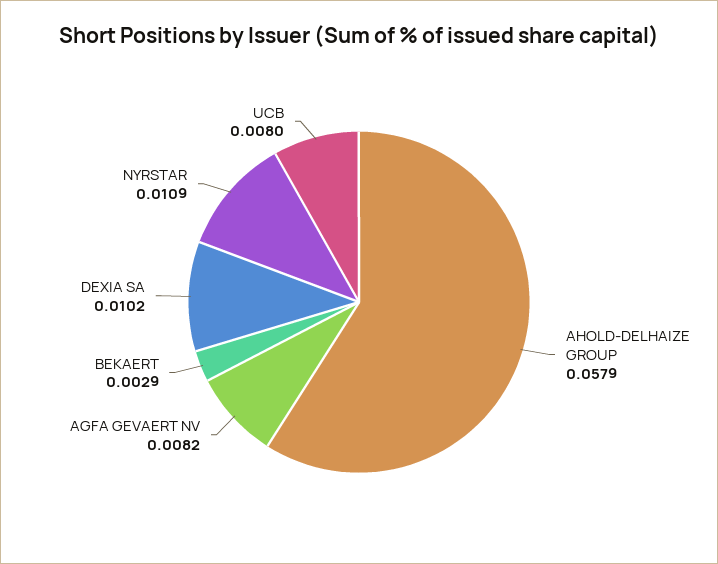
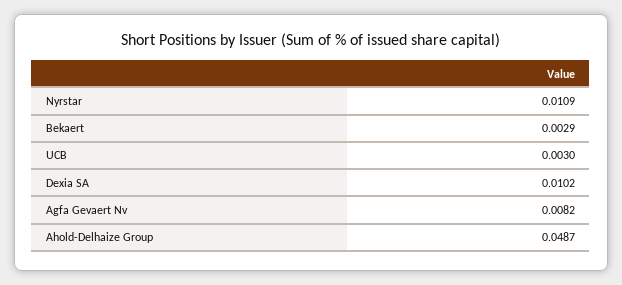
  {
-   "AHOLD-DELHAIZE GROUP": 0.0579,
+   "AHOLD-DELHAIZE GROUP": 0.0487,
    "AGFA GEVAERT NV": 0.0082,
    "BEKAERT": 0.0029,
    "DEXIA SA": 0.0102,
    "NYRSTAR": 0.0109,
-   "UCB": 0.008
+   "UCB": 0.003
  }

